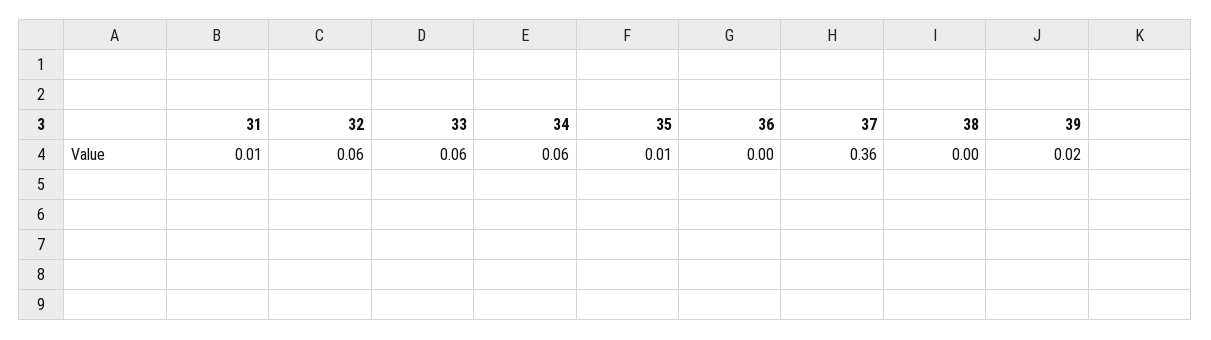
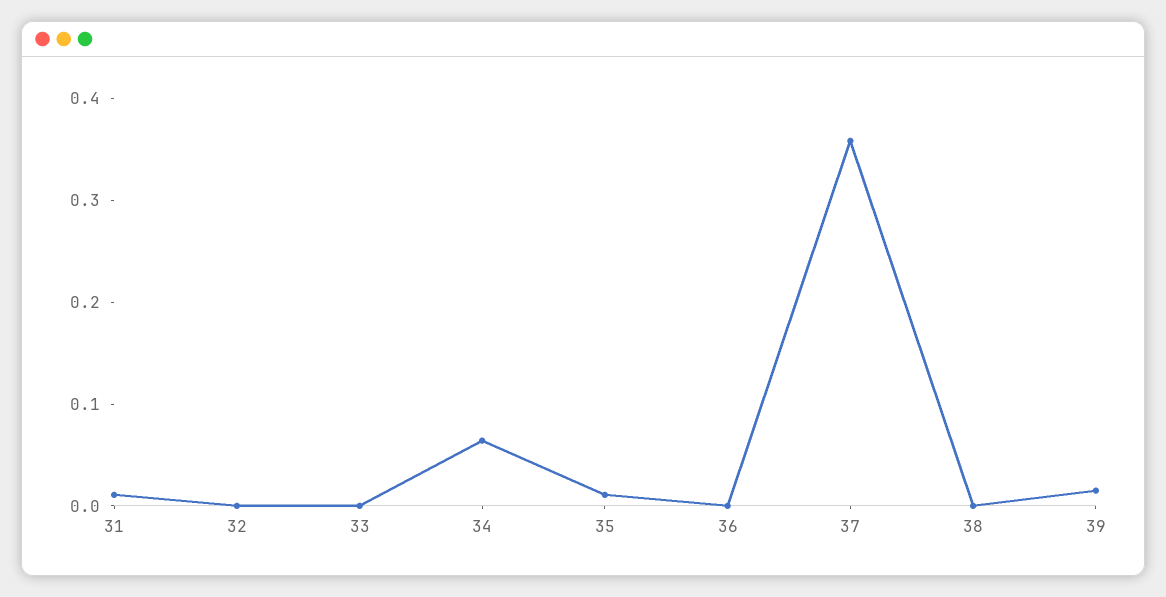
  {
    "31": 0.01,
-   "32": 0.06,
+   "32": 0,
-   "33": 0.06,
+   "33": 0,
    "34": 0.06,
    "35": 0.01,
    "36": 0,
    "37": 0.36,
    "38": 0,
    "39": 0.02
  }

